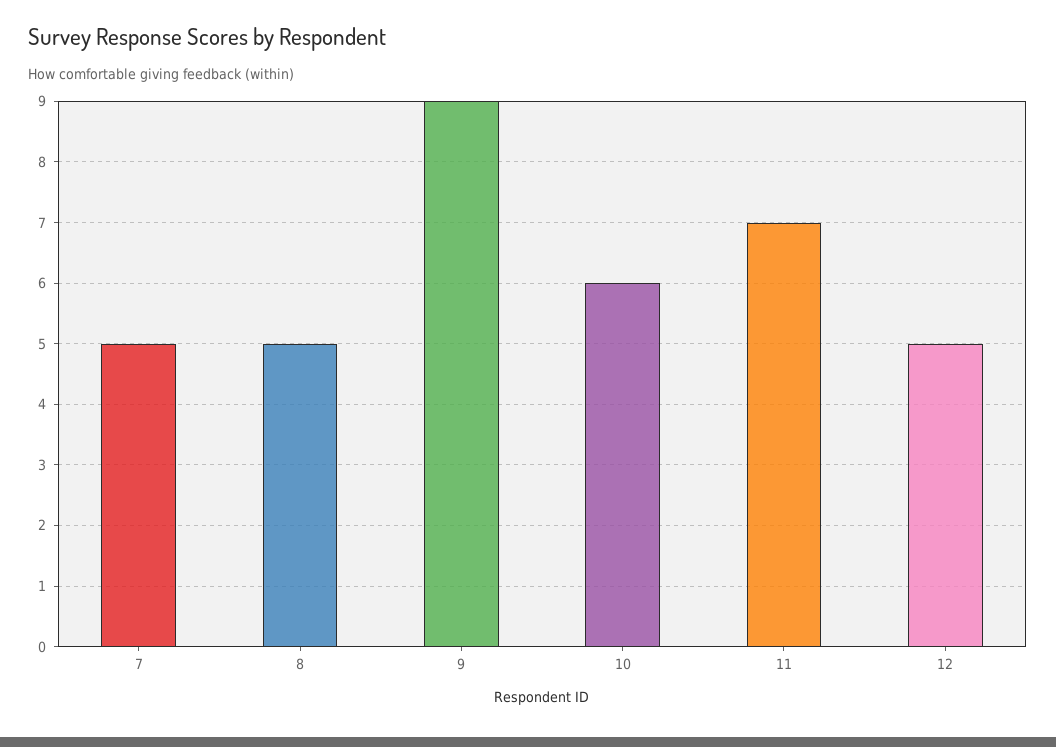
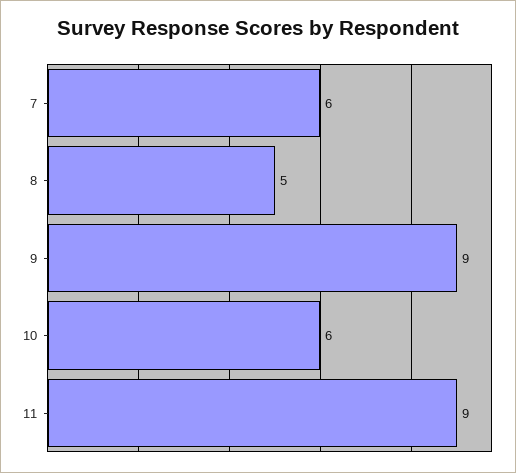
  {
-   "7": 5,
+   "7": 6,
    "8": 5,
    "9": 9,
    "10": 6,
-   "11": 7,
+   "11": 9
-   "12": 5
  }

